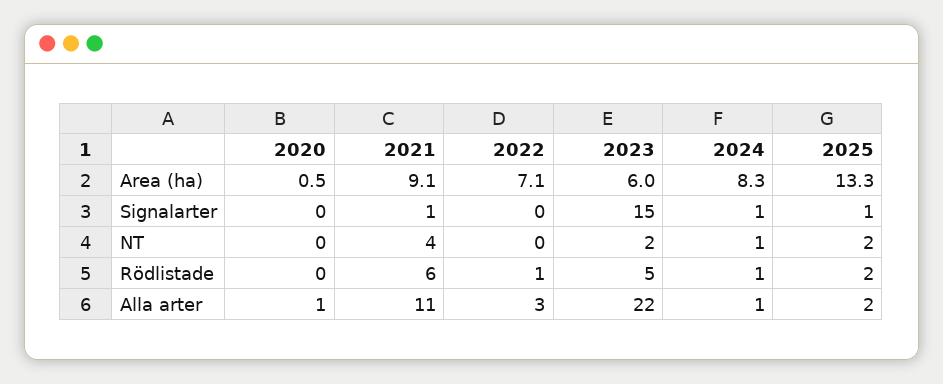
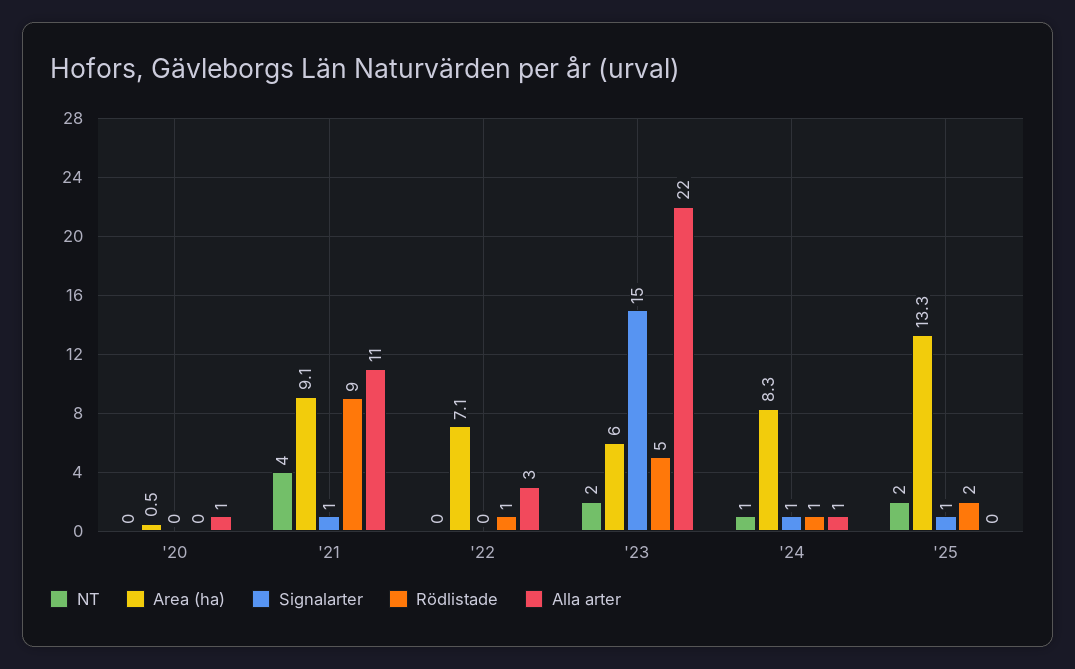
  {
    "Area (ha)": {
      "2020": 0.5,
      "2021": 9.1,
      "2022": 7.1,
      "2023": 6,
      "2024": 8.3,
      "2025": 13.3
    },
    "Signalarter": {
      "2020": 0,
      "2021": 1,
      "2022": 0,
      "2023": 15,
      "2024": 1,
      "2025": 1
    },
    "NT": {
      "2020": 0,
      "2021": 4,
      "2022": 0,
      "2023": 2,
      "2024": 1,
      "2025": 2
    },
    "Rödlistade": {
      "2020": 0,
-     "2021": 6,
+     "2021": 9,
      "2022": 1,
      "2023": 5,
      "2024": 1,
      "2025": 2
    },
    "Alla arter": {
      "2020": 1,
      "2021": 11,
      "2022": 3,
      "2023": 22,
      "2024": 1,
-     "2025": 2
+     "2025": 0
    }
  }

